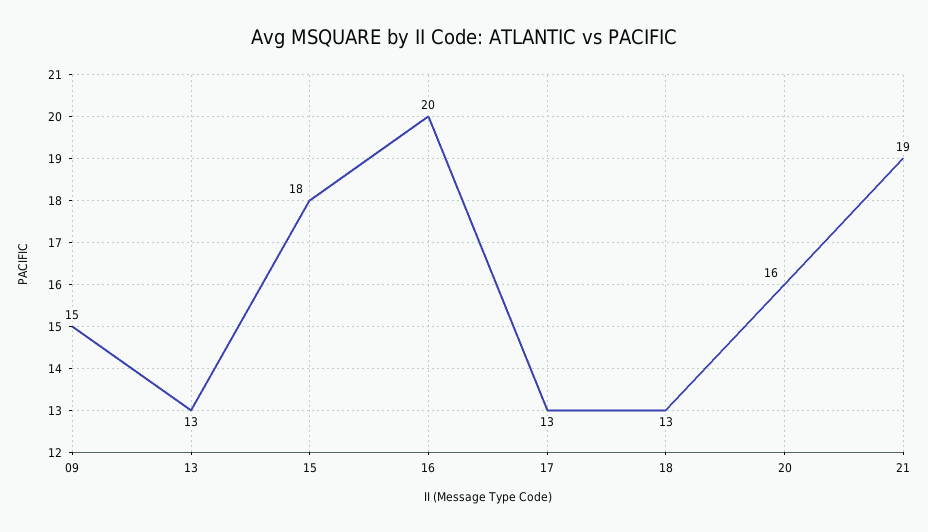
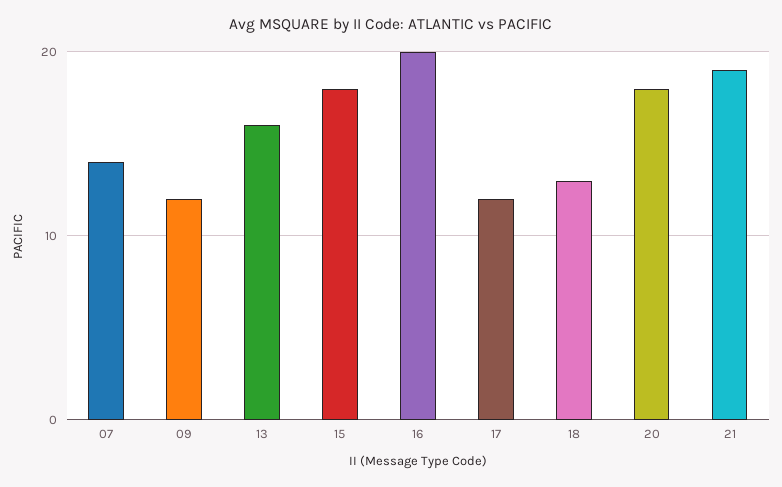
  {
-   "09": 15,
+   "09": 12,
-   "13": 13,
+   "13": 16,
    "15": 18,
    "16": 20,
-   "17": 13,
+   "17": 12,
    "18": 13,
-   "20": 16,
+   "20": 18,
-   "21": 19
+   "21": 19,
+   "07": 14
  }

